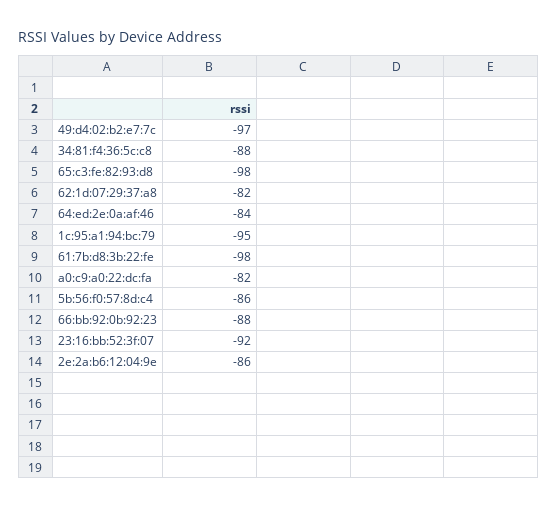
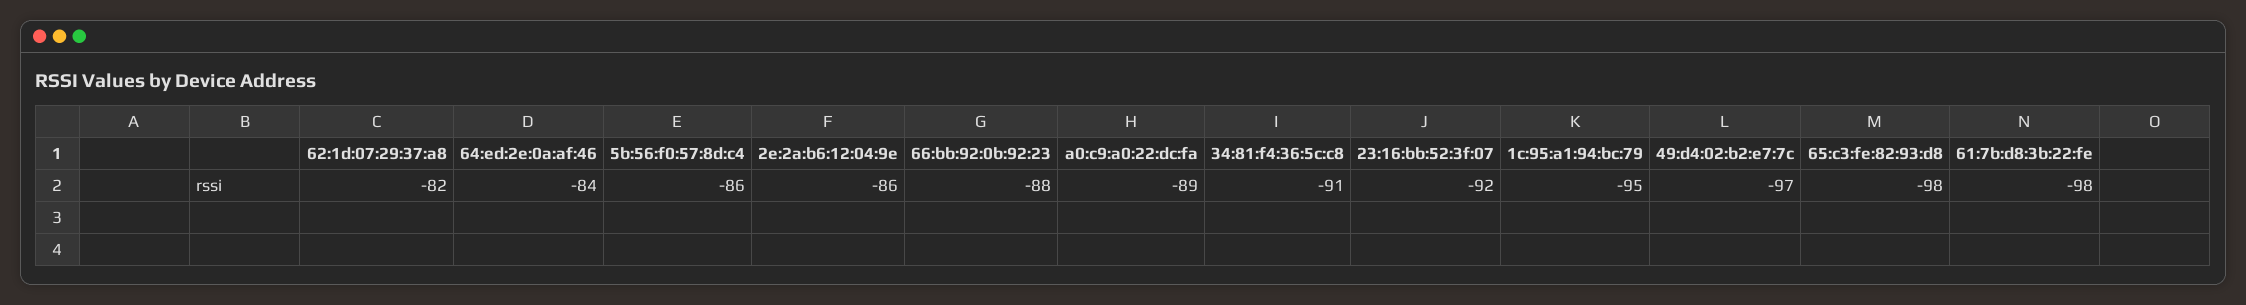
  {
    "49:d4:02:b2:e7:7c": -97,
-   "34:81:f4:36:5c:c8": -88,
+   "34:81:f4:36:5c:c8": -91,
    "65:c3:fe:82:93:d8": -98,
    "62:1d:07:29:37:a8": -82,
    "64:ed:2e:0a:af:46": -84,
    "1c:95:a1:94:bc:79": -95,
    "61:7b:d8:3b:22:fe": -98,
-   "a0:c9:a0:22:dc:fa": -82,
+   "a0:c9:a0:22:dc:fa": -89,
    "5b:56:f0:57:8d:c4": -86,
    "66:bb:92:0b:92:23": -88,
    "23:16:bb:52:3f:07": -92,
    "2e:2a:b6:12:04:9e": -86
  }

